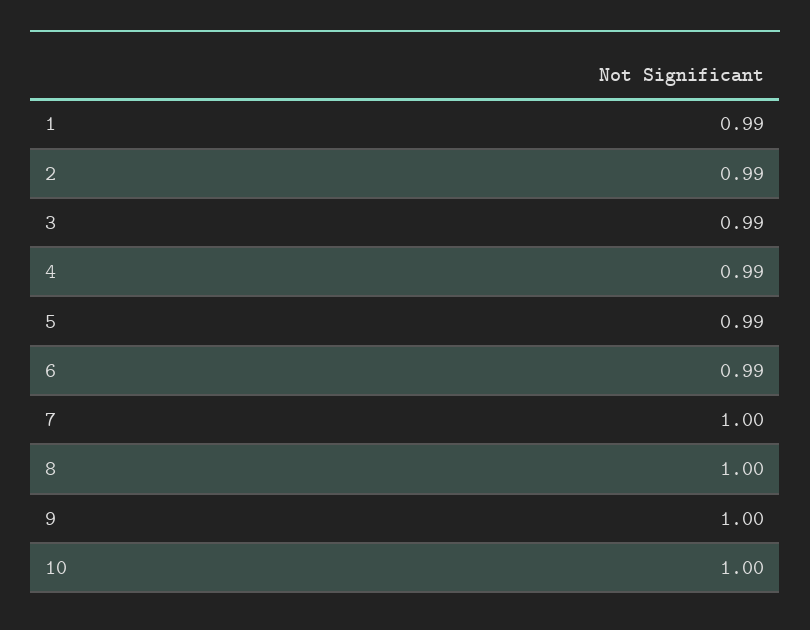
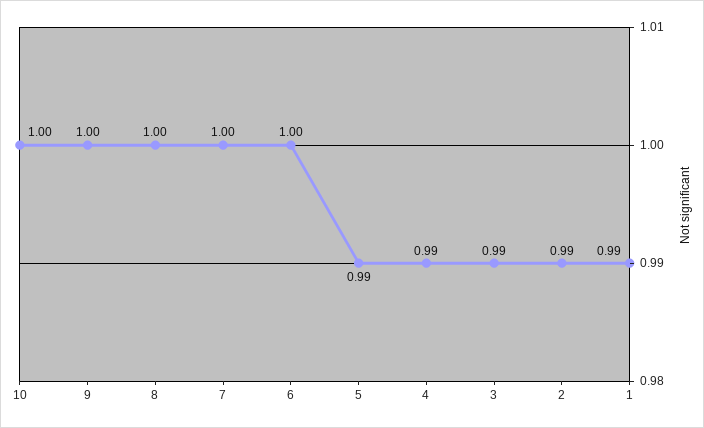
  {
    "1": 0.99,
    "2": 0.99,
    "3": 0.99,
    "4": 0.99,
    "5": 0.99,
-   "6": 0.99,
+   "6": 1,
    "7": 1,
    "8": 1,
    "9": 1,
    "10": 1
  }

